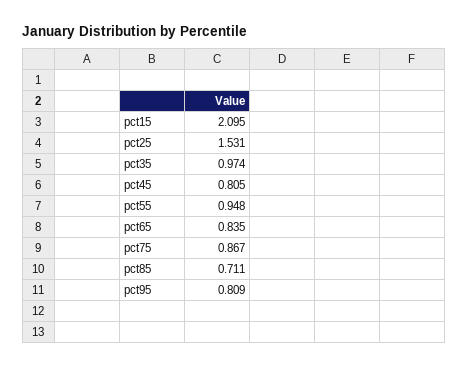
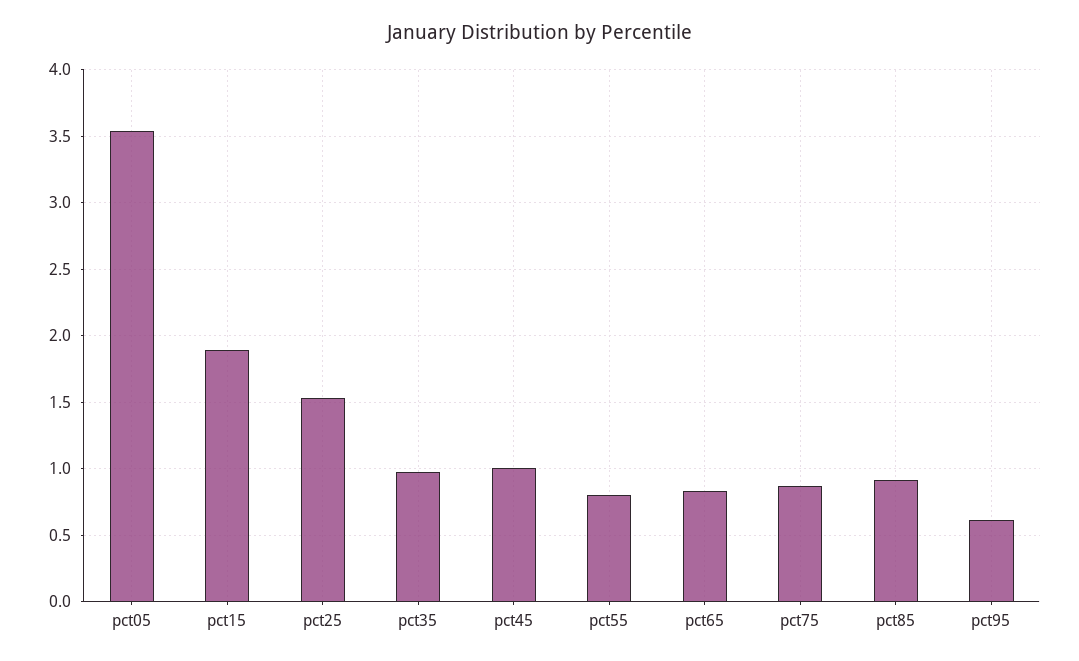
  {
-   "pct15": 2.095,
+   "pct15": 1.9,
    "pct25": 1.531,
    "pct35": 0.974,
-   "pct45": 0.805,
+   "pct45": 1,
-   "pct55": 0.948,
+   "pct55": 0.8,
    "pct65": 0.835,
    "pct75": 0.867,
-   "pct85": 0.711,
+   "pct85": 0.9,
-   "pct95": 0.809
+   "pct95": 0.6,
+   "pct05": 3.55
  }

